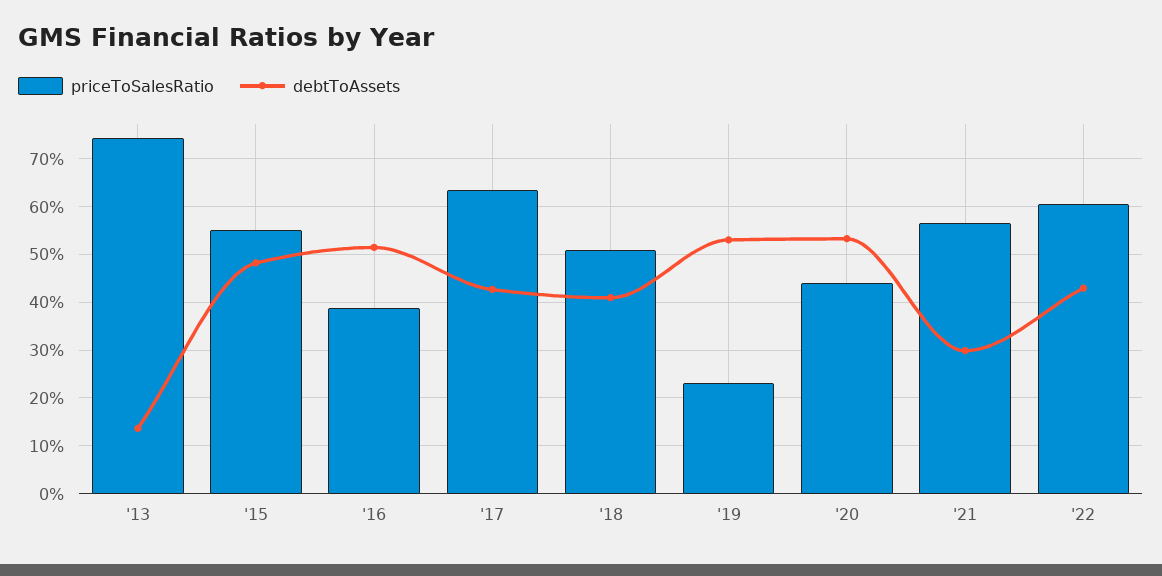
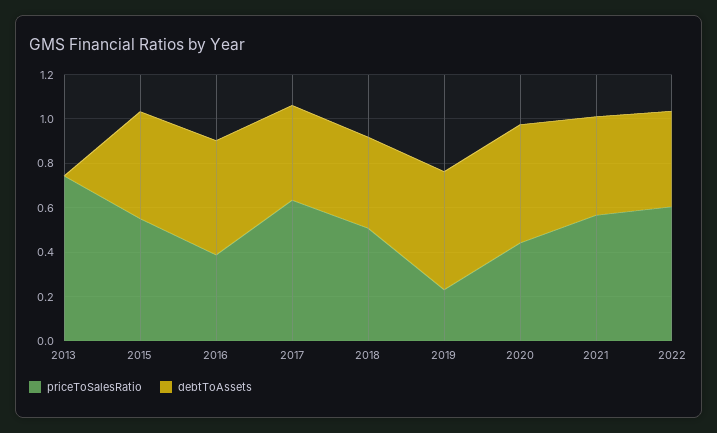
  {
    "priceToSalesRatio": {
      "'13": 0.74,
      "'15": 0.56,
      "'16": 0.38,
      "'17": 0.64,
      "'18": 0.5,
      "'19": 0.24,
      "'20": 0.44,
      "'21": 0.56,
      "'22": 0.6
    },
    "debtToAssets": {
-     "'13": 0.14,
+     "'13": 0,
      "'15": 0.48,
      "'16": 0.52,
      "'17": 0.42,
      "'18": 0.4,
      "'19": 0.54,
      "'20": 0.54,
-     "'21": 0.3,
+     "'21": 0.45,
      "'22": 0.44
    }
  }

